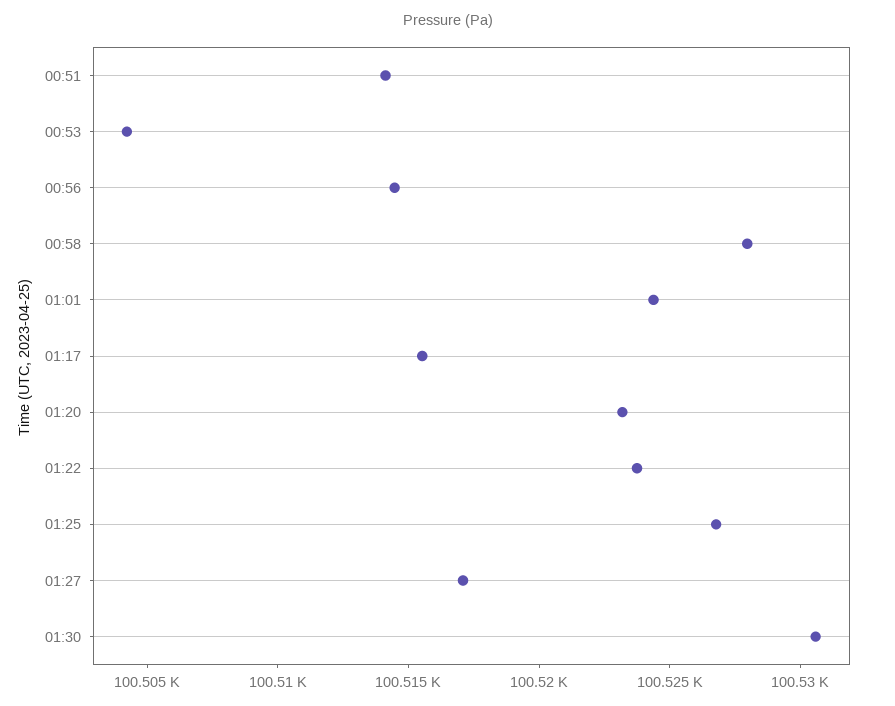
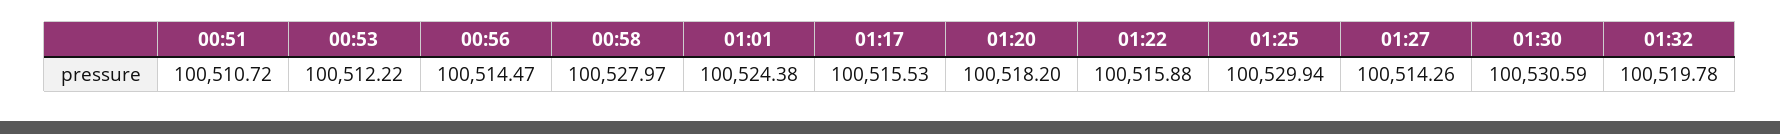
  {
-   "00:51": 100514,
+   "00:51": 100510.72,
-   "00:53": 100504,
+   "00:53": 100512.22,
    "00:56": 100514.47,
    "00:58": 100527.97,
    "01:01": 100524.38,
    "01:17": 100515.53,
-   "01:20": 100523,
+   "01:20": 100518.2,
-   "01:22": 100524,
+   "01:22": 100515.88,
-   "01:25": 100527,
+   "01:25": 100529.94,
-   "01:27": 100517,
+   "01:27": 100514.26,
-   "01:30": 100530.59
+   "01:30": 100530.59,
+   "01:32": 100519.78
  }

